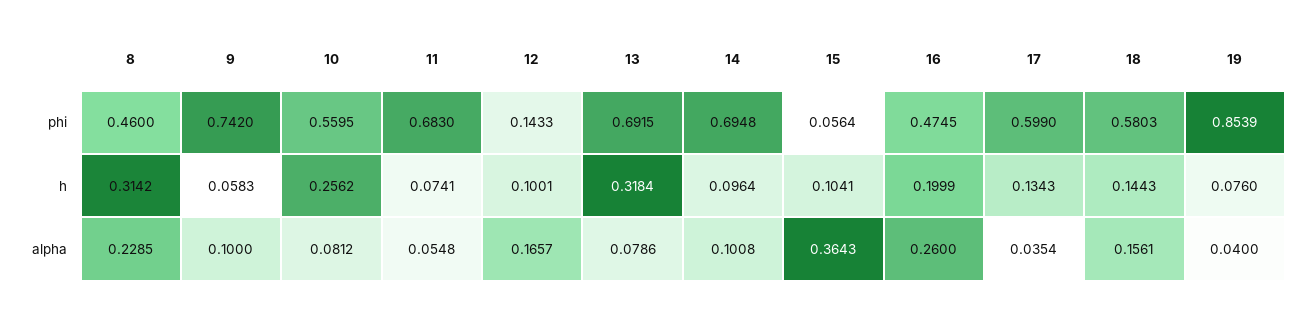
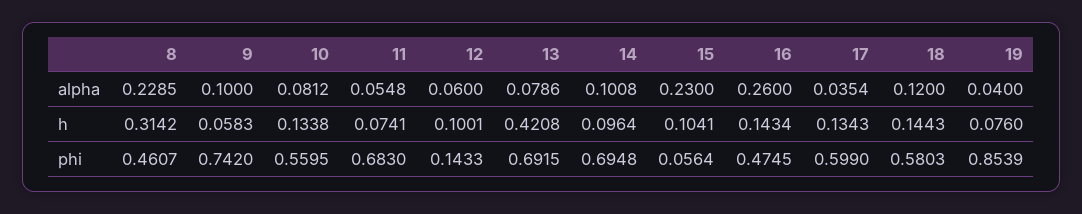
  {
    "8": {
-     "phi": 0.46,
+     "phi": 0.4607,
      "h": 0.3142,
      "alpha": 0.2285
    },
    "9": {
      "phi": 0.742,
      "h": 0.0583,
      "alpha": 0.1
    },
    "10": {
      "phi": 0.5595,
-     "h": 0.2562,
+     "h": 0.1338,
      "alpha": 0.0812
    },
    "11": {
      "phi": 0.683,
      "h": 0.0741,
      "alpha": 0.0548
    },
    "12": {
      "phi": 0.1433,
      "h": 0.1001,
-     "alpha": 0.1657
+     "alpha": 0.06
    },
    "13": {
      "phi": 0.6915,
-     "h": 0.3184,
+     "h": 0.4208,
      "alpha": 0.0786
    },
    "14": {
      "phi": 0.6948,
      "h": 0.0964,
      "alpha": 0.1008
    },
    "15": {
      "phi": 0.0564,
      "h": 0.1041,
-     "alpha": 0.3643
+     "alpha": 0.23
    },
    "16": {
      "phi": 0.4745,
-     "h": 0.1999,
+     "h": 0.1434,
      "alpha": 0.26
    },
    "17": {
      "phi": 0.599,
      "h": 0.1343,
      "alpha": 0.0354
    },
    "18": {
      "phi": 0.5803,
      "h": 0.1443,
-     "alpha": 0.1561
+     "alpha": 0.12
    },
    "19": {
      "phi": 0.8539,
      "h": 0.076,
      "alpha": 0.04
    }
  }

